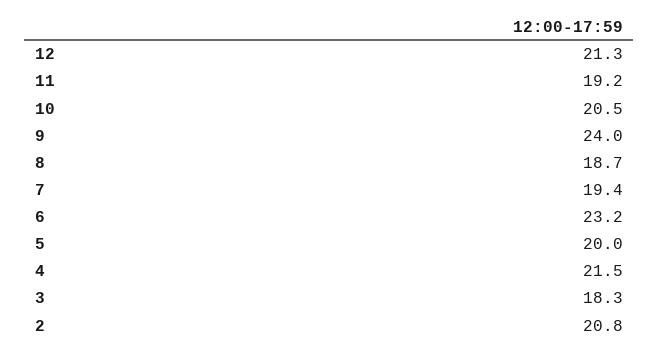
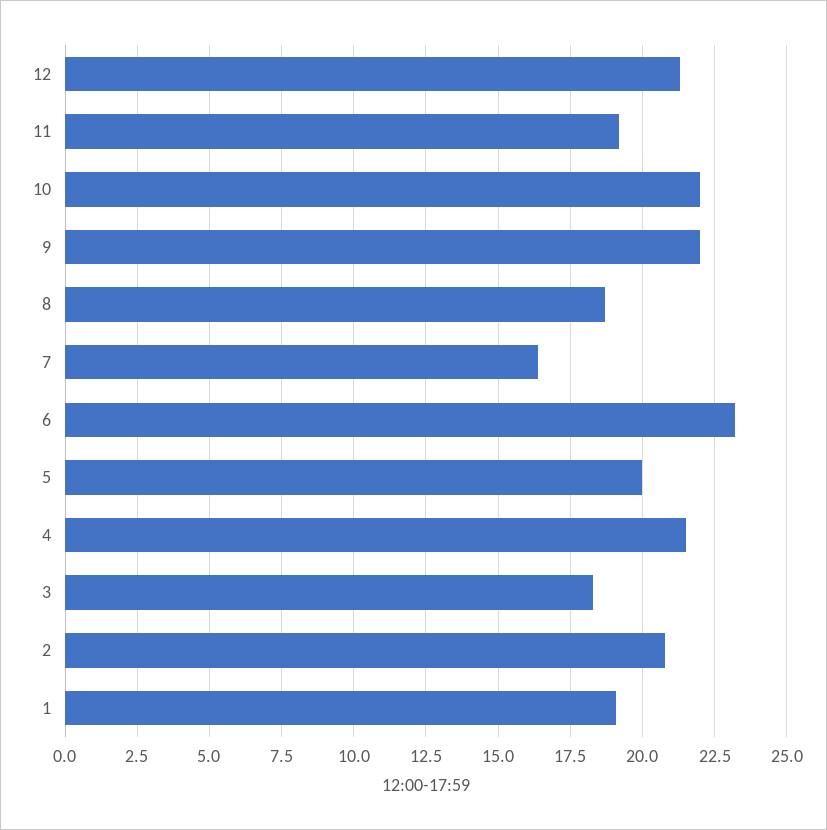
  {
    "12": 21.3,
    "11": 19.2,
-   "10": 20.5,
+   "10": 22,
-   "9": 24,
+   "9": 22,
    "8": 18.7,
-   "7": 19.4,
+   "7": 16.5,
    "6": 23.2,
    "5": 20,
    "4": 21.5,
    "3": 18.3,
-   "2": 20.8
+   "2": 20.8,
+   "1": 19
  }

